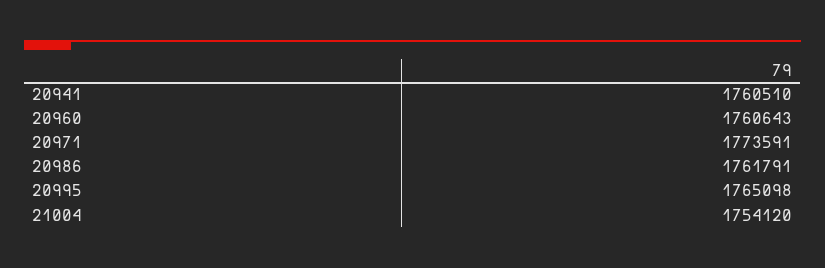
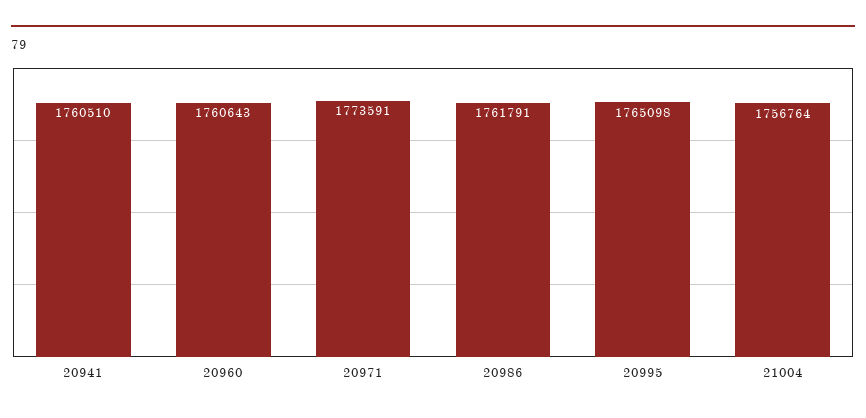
  {
    "20941": 1760510,
    "20960": 1760643,
    "20971": 1773591,
    "20986": 1761791,
    "20995": 1765098,
-   "21004": 1754120
+   "21004": 1756764
  }

